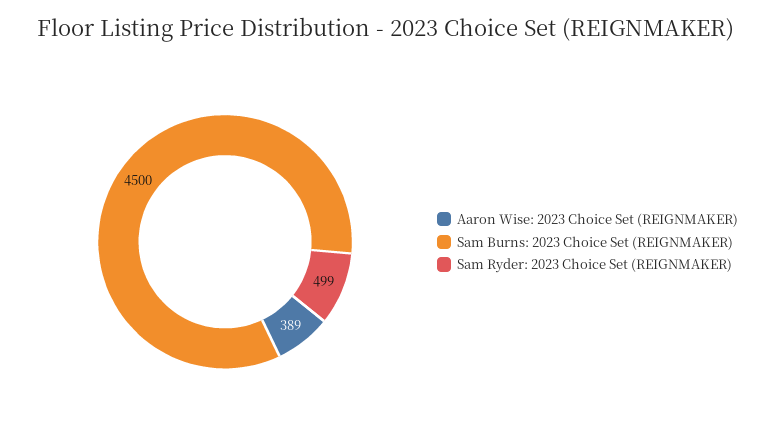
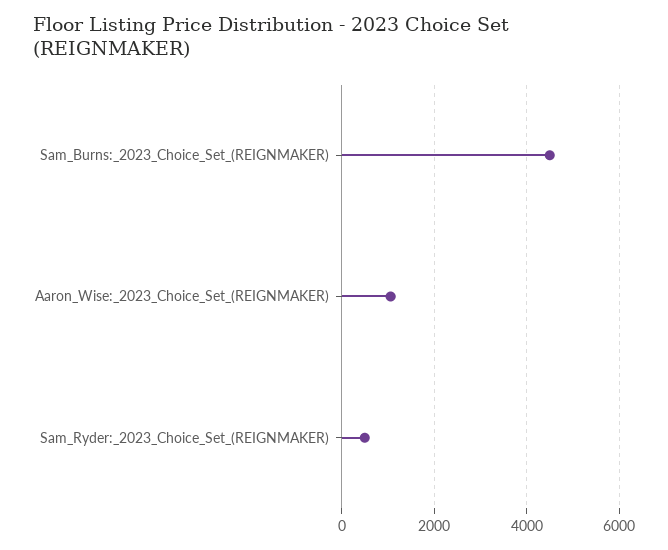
  {
-   "Aaron Wise: 2023 Choice Set (REIGNMAKER)": 389,
+   "Aaron Wise: 2023 Choice Set (REIGNMAKER)": 1000,
    "Sam Burns: 2023 Choice Set (REIGNMAKER)": 4500,
    "Sam Ryder: 2023 Choice Set (REIGNMAKER)": 499
  }

